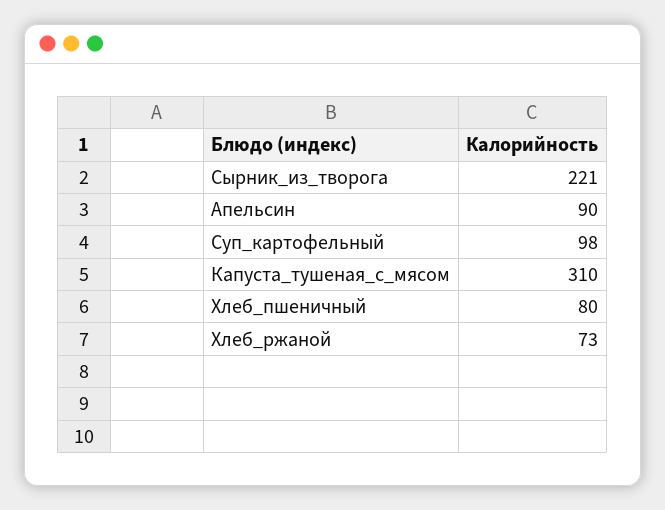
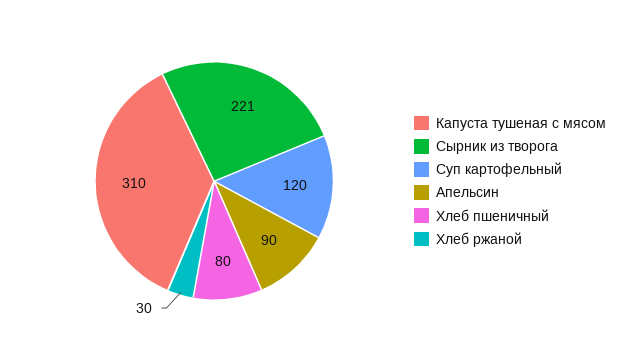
  {
    "Сырник_из_творога": 221,
    "Апельсин": 90,
-   "Суп_картофельный": 98,
+   "Суп_картофельный": 120,
    "Капуста_тушеная_с_мясом": 310,
    "Хлеб_пшеничный": 80,
-   "Хлеб_ржаной": 73
+   "Хлеб_ржаной": 30
  }

